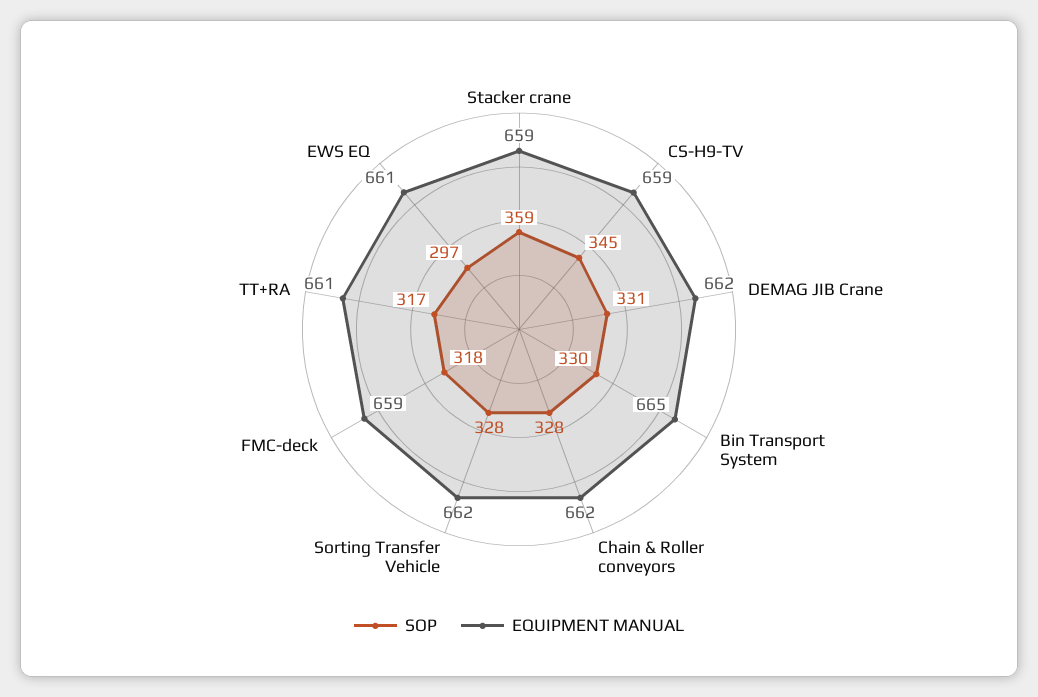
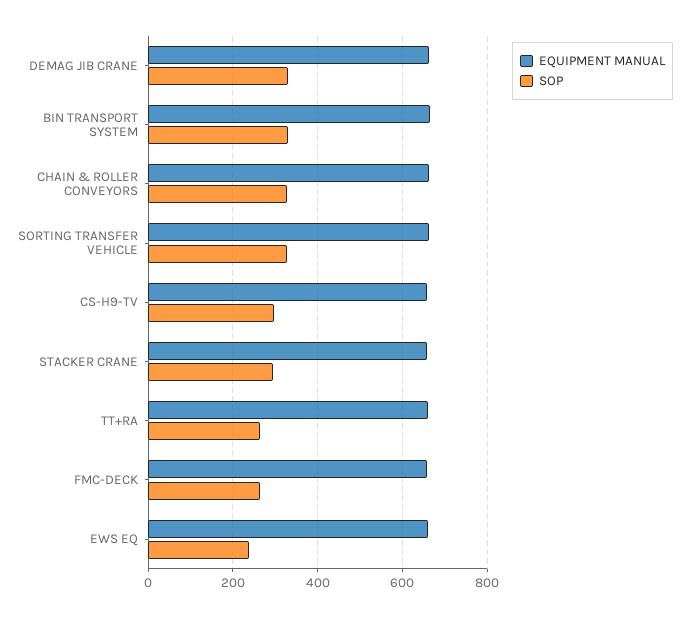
  {
    "SOP": {
-     "Stacker crane": 359,
+     "Stacker crane": 300,
-     "CS-H9-TV": 345,
+     "CS-H9-TV": 300,
      "DEMAG JIB Crane": 331,
      "Bin Transport System": 330,
      "Chain & Roller conveyors": 328,
      "Sorting Transfer Vehicle": 328,
-     "FMC-deck": 318,
+     "FMC-deck": 260,
-     "TT+RA": 317,
+     "TT+RA": 260,
-     "EWS EQ": 297
+     "EWS EQ": 240
    },
    "EQUIPMENT MANUAL": {
      "Stacker crane": 659,
      "CS-H9-TV": 659,
      "DEMAG JIB Crane": 662,
      "Bin Transport System": 665,
      "Chain & Roller conveyors": 662,
      "Sorting Transfer Vehicle": 662,
      "FMC-deck": 659,
      "TT+RA": 661,
      "EWS EQ": 661
    }
  }

